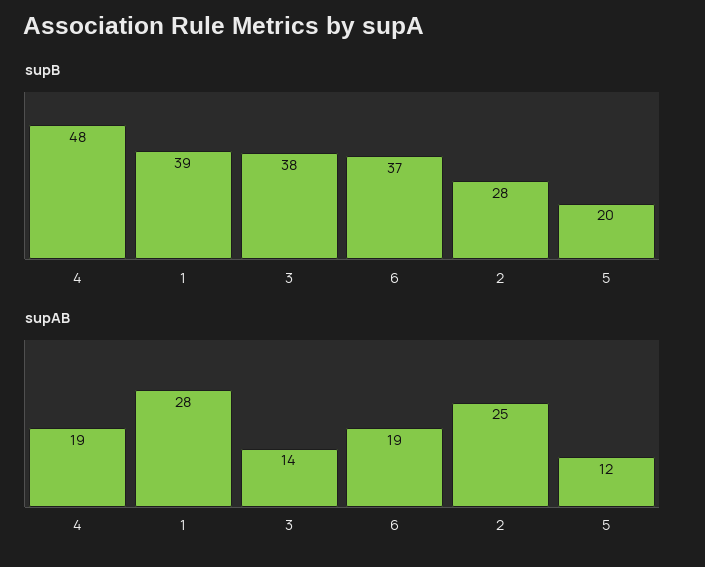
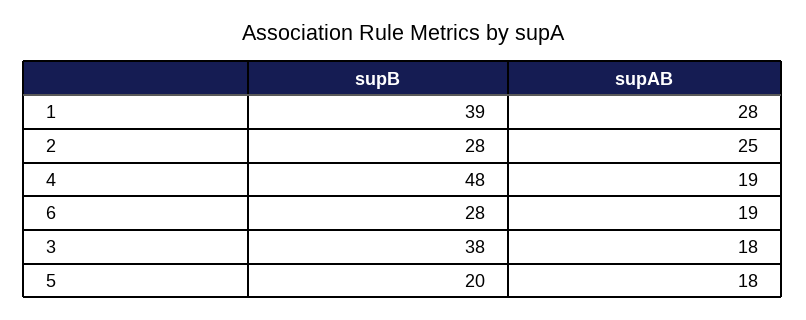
  {
    "supB": {
      "4": 48,
      "1": 39,
      "3": 38,
-     "6": 37,
+     "6": 28,
      "2": 28,
      "5": 20
    },
    "supAB": {
      "4": 19,
      "1": 28,
-     "3": 14,
+     "3": 18,
      "6": 19,
      "2": 25,
-     "5": 12
+     "5": 18
    }
  }

